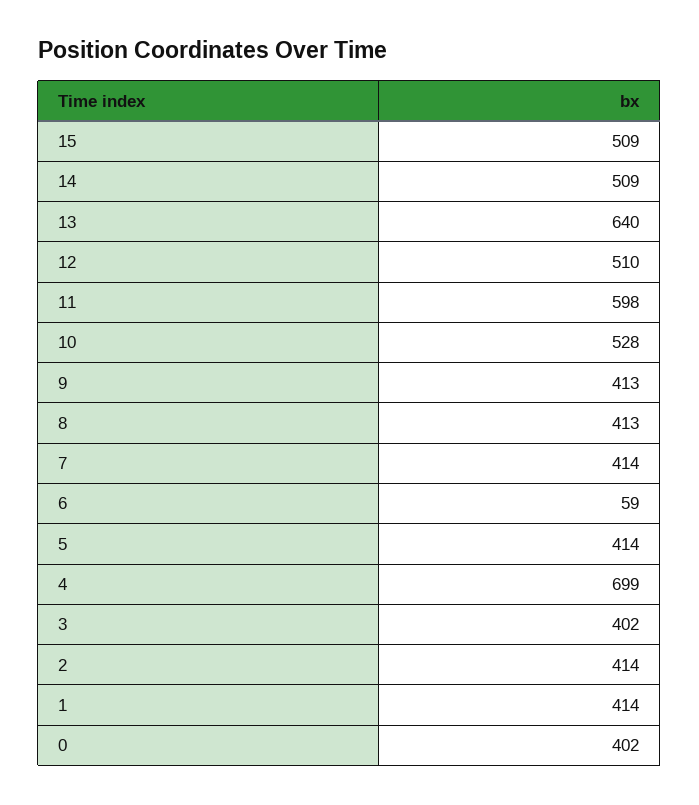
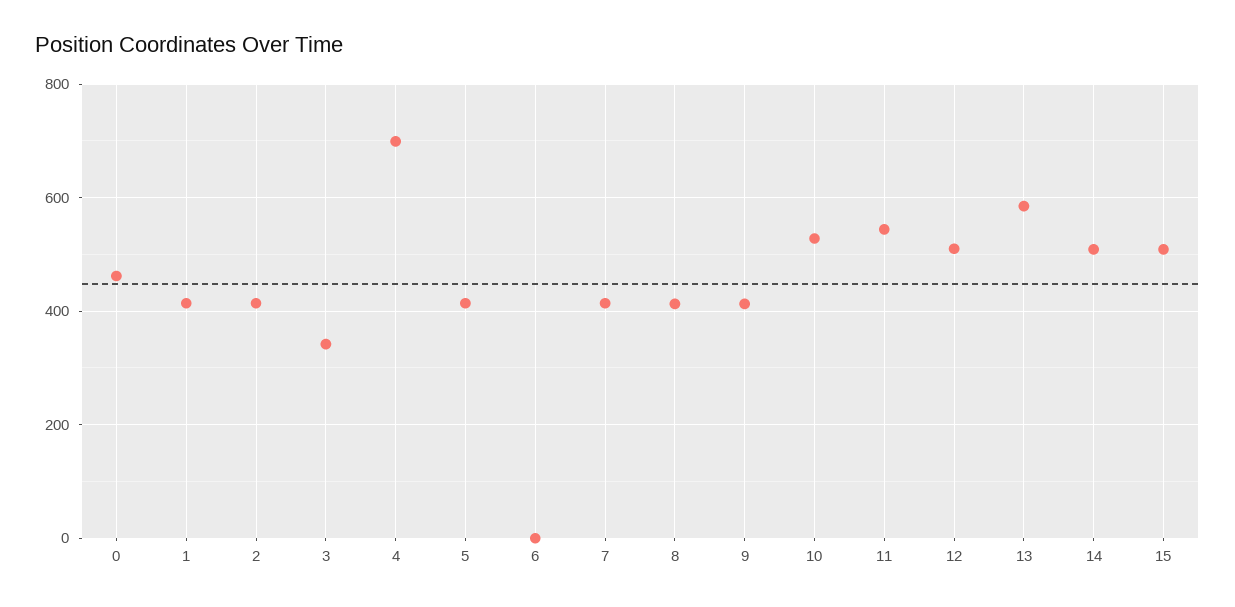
  {
    "15": 509,
    "14": 509,
-   "13": 640,
+   "13": 580,
    "12": 510,
-   "11": 598,
+   "11": 540,
    "10": 528,
    "9": 413,
    "8": 413,
    "7": 414,
-   "6": 59,
+   "6": 0,
    "5": 414,
    "4": 699,
-   "3": 402,
+   "3": 340,
    "2": 414,
    "1": 414,
-   "0": 402
+   "0": 460
  }

